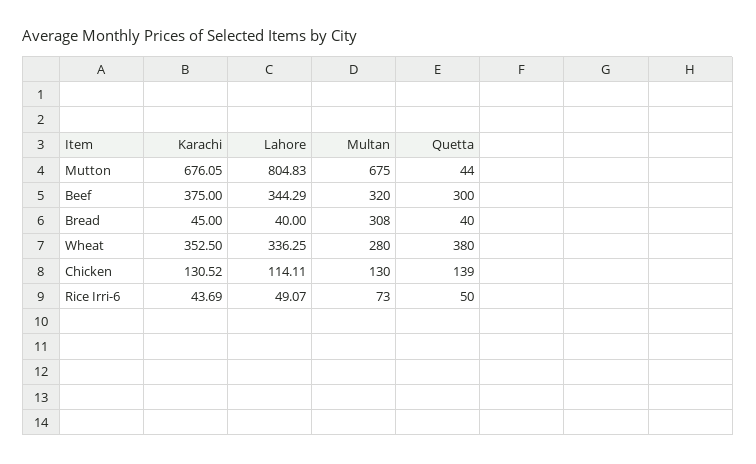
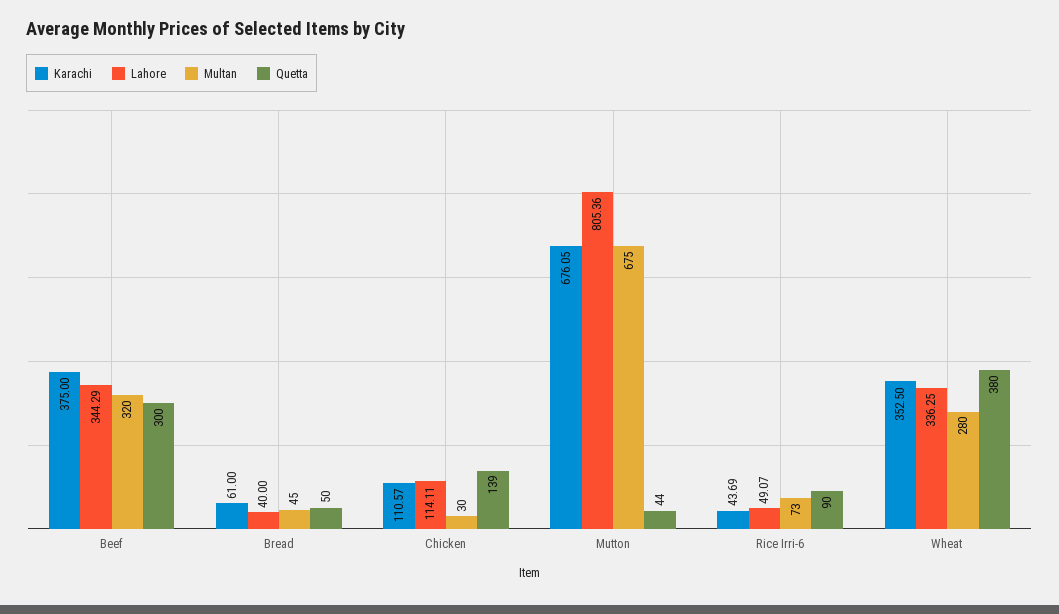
  {
    "Karachi": {
      "Mutton": 676.05,
      "Beef": 375,
-     "Bread": 45,
+     "Bread": 61,
      "Wheat": 352.5,
-     "Chicken": 130.52,
+     "Chicken": 110.57,
      "Rice Irri-6": 43.69
    },
    "Lahore": {
-     "Mutton": 804.83,
+     "Mutton": 805.36,
      "Beef": 344.29,
      "Bread": 40,
      "Wheat": 336.25,
      "Chicken": 114.11,
      "Rice Irri-6": 49.07
    },
    "Multan": {
      "Mutton": 675,
      "Beef": 320,
-     "Bread": 308,
+     "Bread": 45,
      "Wheat": 280,
-     "Chicken": 130,
+     "Chicken": 30,
      "Rice Irri-6": 73
    },
    "Quetta": {
      "Mutton": 44,
      "Beef": 300,
-     "Bread": 40,
+     "Bread": 50,
      "Wheat": 380,
      "Chicken": 139,
-     "Rice Irri-6": 50
+     "Rice Irri-6": 90
    }
  }

